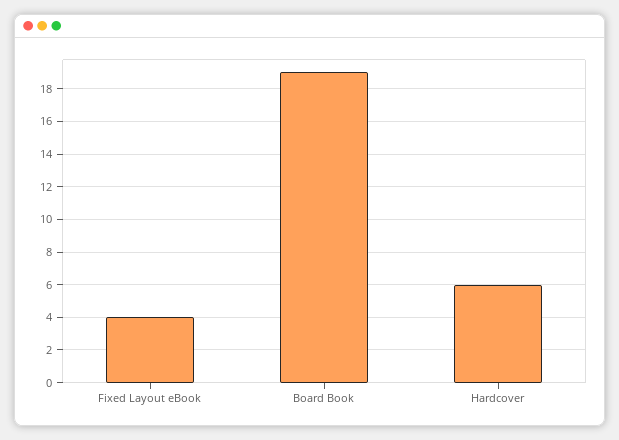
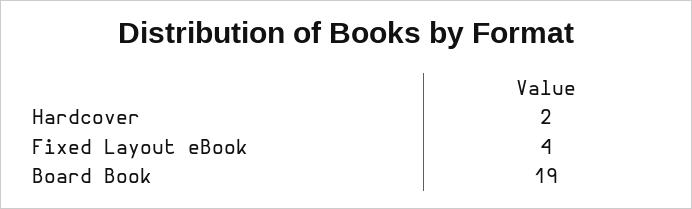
  {
    "Fixed Layout eBook": 4,
    "Board Book": 19,
-   "Hardcover": 6
+   "Hardcover": 2
  }

